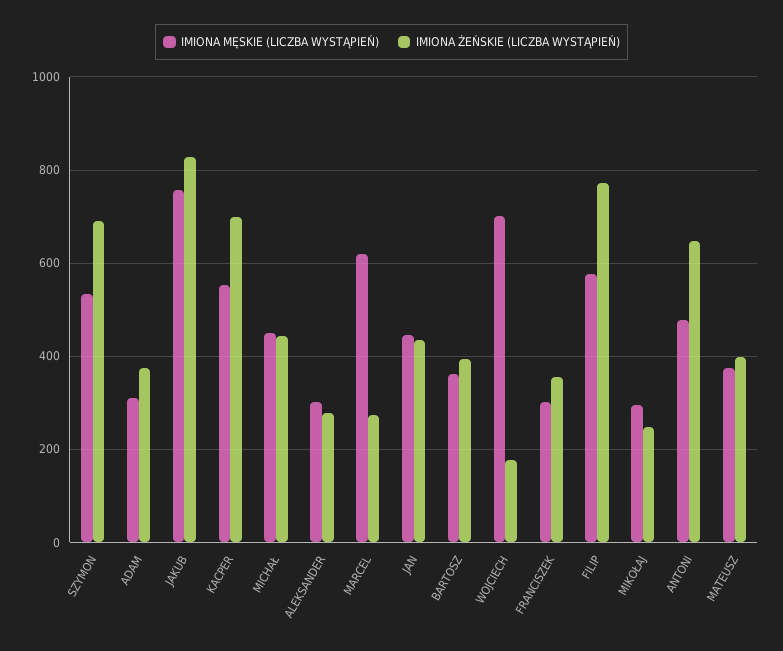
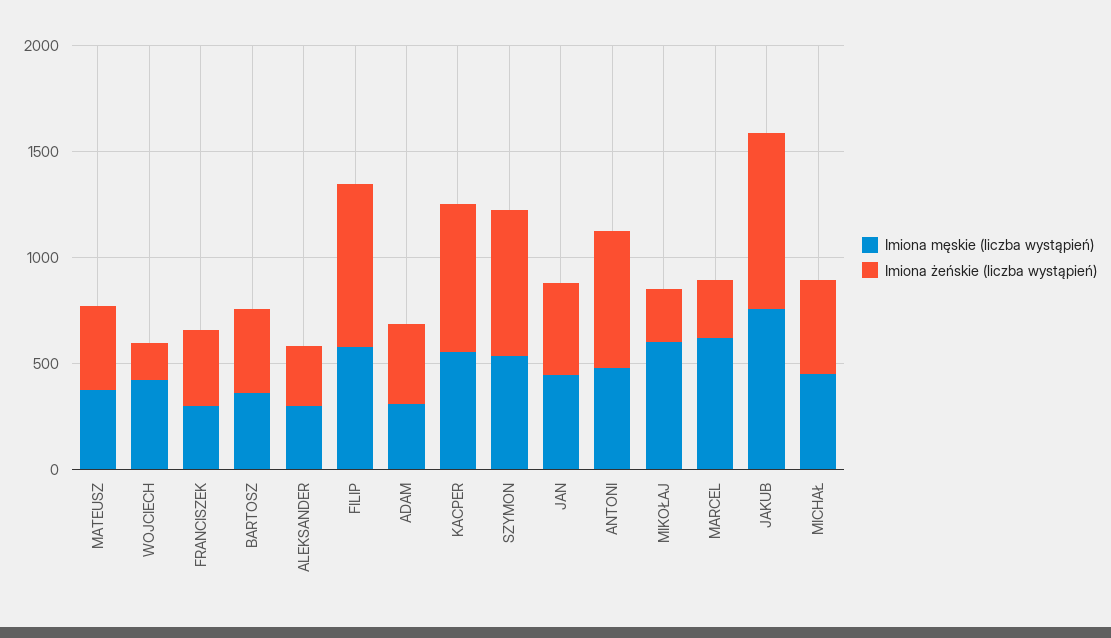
  {
    "IMIONA MĘSKIE (LICZBA WYSTĄPIEŃ)": {
      "SZYMON": 540,
      "ADAM": 320,
      "JAKUB": 760,
      "KACPER": 560,
      "MICHAŁ": 440,
      "ALEKSANDER": 300,
      "MARCEL": 620,
      "JAN": 440,
      "BARTOSZ": 360,
-     "WOJCIECH": 700,
+     "WOJCIECH": 400,
      "FRANCISZEK": 300,
      "FILIP": 580,
-     "MIKOŁAJ": 300,
+     "MIKOŁAJ": 600,
      "ANTONI": 480,
      "MATEUSZ": 380
    },
    "IMIONA ŻEŃSKIE (LICZBA WYSTĄPIEŃ)": {
      "SZYMON": 700,
      "ADAM": 380,
      "JAKUB": 820,
      "KACPER": 700,
      "MICHAŁ": 440,
      "ALEKSANDER": 280,
      "MARCEL": 280,
      "JAN": 440,
      "BARTOSZ": 400,
      "WOJCIECH": 180,
      "FRANCISZEK": 360,
      "FILIP": 780,
      "MIKOŁAJ": 240,
      "ANTONI": 640,
      "MATEUSZ": 400
    }
  }

